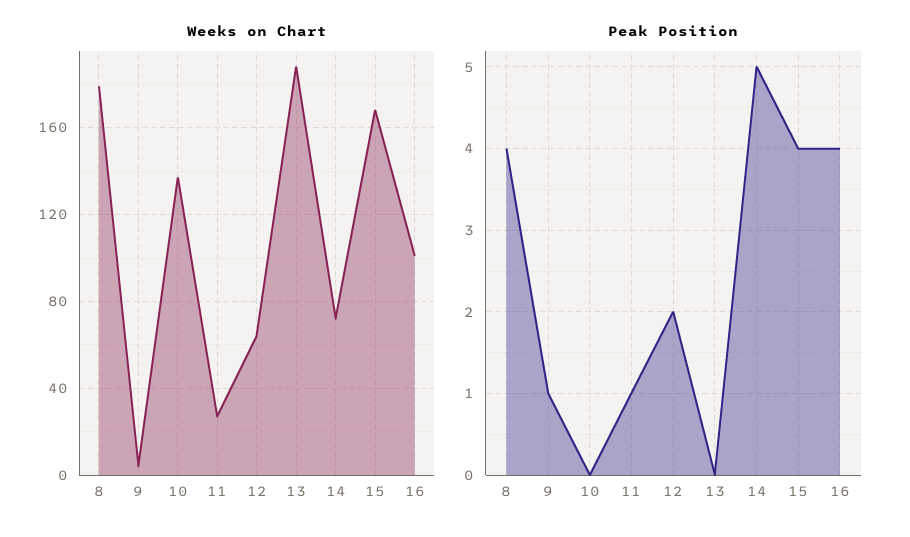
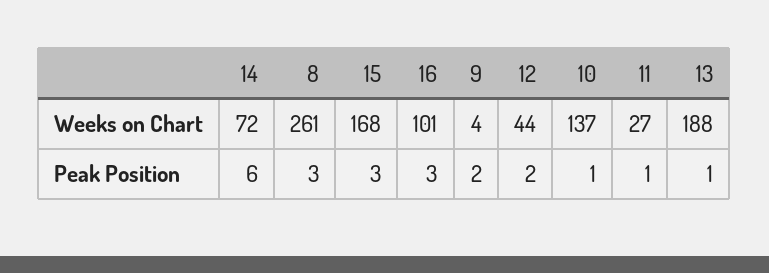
  {
    "Weeks on Chart": {
-     "8": 180,
+     "8": 261,
      "9": 4,
      "10": 137,
      "11": 27,
-     "12": 65,
+     "12": 44,
      "13": 188,
      "14": 72,
      "15": 168,
      "16": 101
    },
    "Peak Position": {
-     "8": 4,
+     "8": 3,
-     "9": 1,
+     "9": 2,
-     "10": 0,
+     "10": 1,
      "11": 1,
      "12": 2,
-     "13": 0,
+     "13": 1,
-     "14": 5,
+     "14": 6,
-     "15": 4,
+     "15": 3,
-     "16": 4
+     "16": 3
    }
  }

